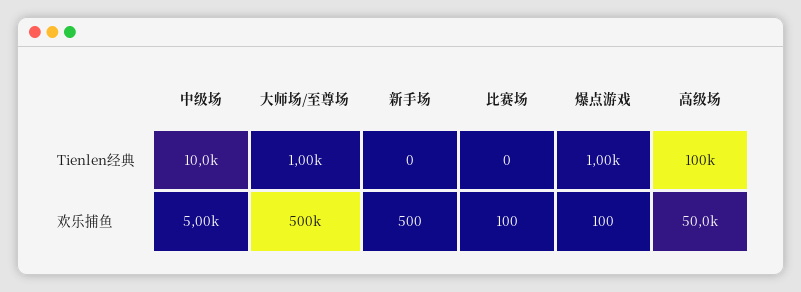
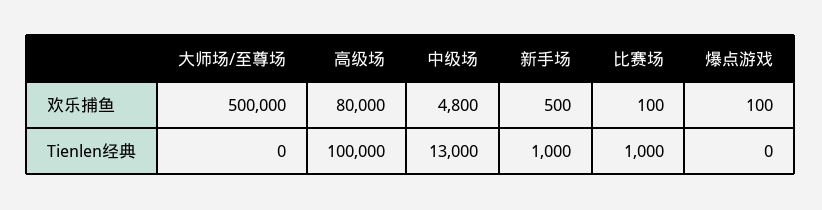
  {
    "中级场": {
-     "Tienlen经典": 10000,
+     "Tienlen经典": 13000,
-     "欢乐捕鱼": 5000
+     "欢乐捕鱼": 4800
    },
    "大师场/至尊场": {
-     "Tienlen经典": 1000,
+     "Tienlen经典": 0,
      "欢乐捕鱼": 500000
    },
    "新手场": {
-     "Tienlen经典": 0,
+     "Tienlen经典": 1000,
      "欢乐捕鱼": 500
    },
    "比赛场": {
-     "Tienlen经典": 0,
+     "Tienlen经典": 1000,
      "欢乐捕鱼": 100
    },
    "爆点游戏": {
-     "Tienlen经典": 1000,
+     "Tienlen经典": 0,
      "欢乐捕鱼": 100
    },
    "高级场": {
      "Tienlen经典": 100000,
-     "欢乐捕鱼": 50000
+     "欢乐捕鱼": 80000
    }
  }

